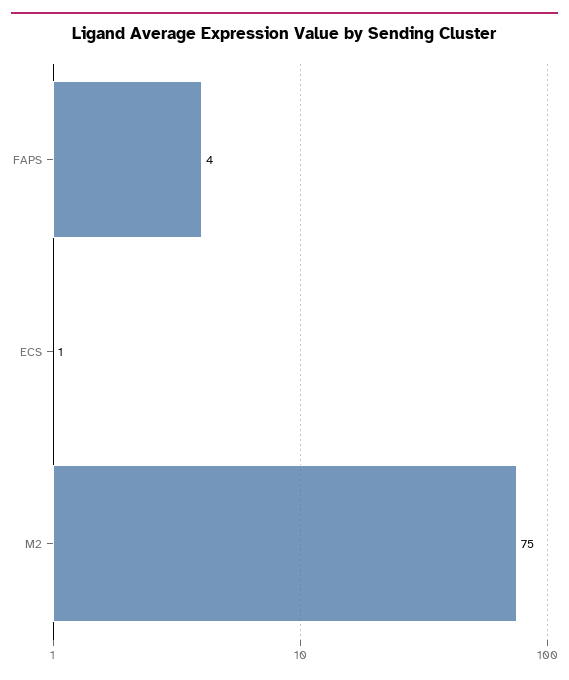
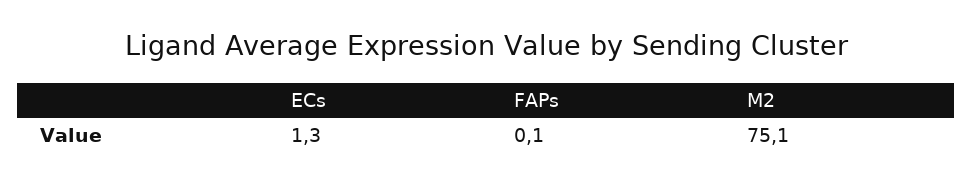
  {
-   "FAPS": 4,
+   "FAPS": 0.1,
    "ECS": 1.3,
    "M2": 75.1
  }

